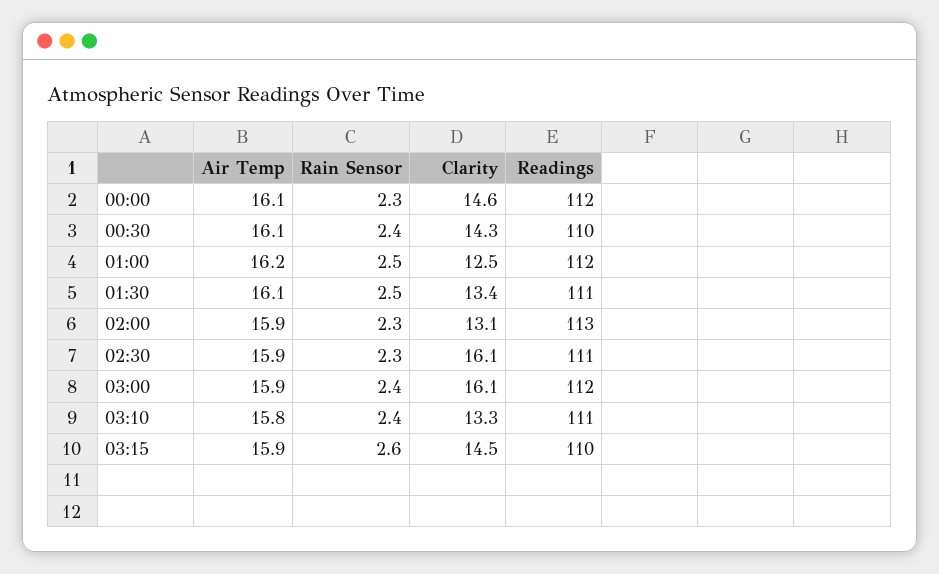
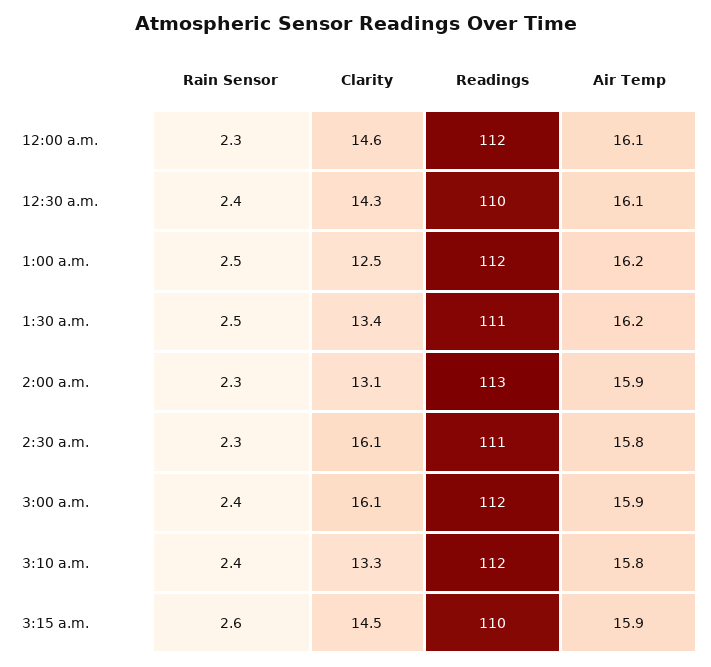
  {
    "Air Temp": {
      "00:00": 16.1,
      "00:30": 16.1,
      "01:00": 16.2,
-     "01:30": 16.1,
+     "01:30": 16.2,
      "02:00": 15.9,
-     "02:30": 15.9,
+     "02:30": 15.8,
      "03:00": 15.9,
      "03:10": 15.8,
      "03:15": 15.9
    },
    "Rain Sensor": {
      "00:00": 2.3,
      "00:30": 2.4,
      "01:00": 2.5,
      "01:30": 2.5,
      "02:00": 2.3,
      "02:30": 2.3,
      "03:00": 2.4,
      "03:10": 2.4,
      "03:15": 2.6
    },
    "Clarity": {
      "00:00": 14.6,
      "00:30": 14.3,
      "01:00": 12.5,
      "01:30": 13.4,
      "02:00": 13.1,
      "02:30": 16.1,
      "03:00": 16.1,
      "03:10": 13.3,
      "03:15": 14.5
    },
    "Readings": {
      "00:00": 112,
      "00:30": 110,
      "01:00": 112,
      "01:30": 111,
      "02:00": 113,
      "02:30": 111,
      "03:00": 112,
-     "03:10": 111,
+     "03:10": 112,
      "03:15": 110
    }
  }

